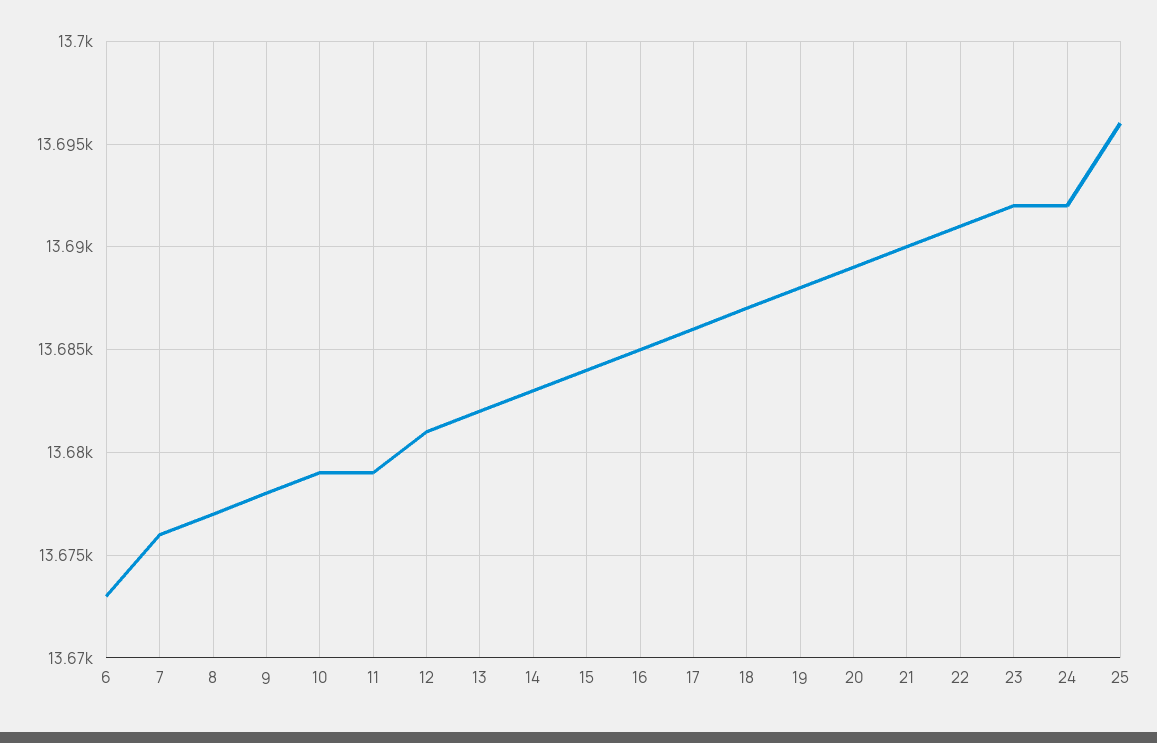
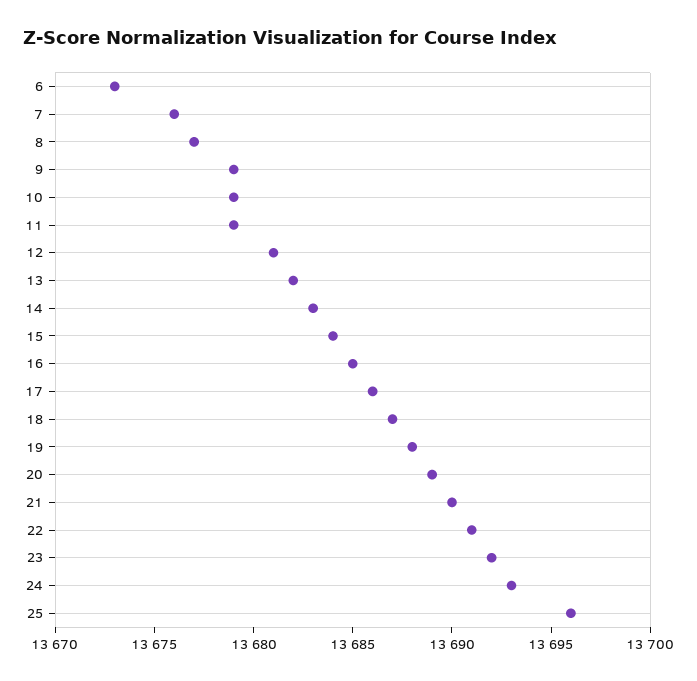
  {
    "6": 13673,
    "7": 13676,
    "8": 13677,
-   "9": 13678,
+   "9": 13679,
    "10": 13679,
    "11": 13679,
    "12": 13681,
    "13": 13682,
    "14": 13683,
    "15": 13684,
    "16": 13685,
    "17": 13686,
    "18": 13687,
    "19": 13688,
    "20": 13689,
    "21": 13690,
    "22": 13691,
    "23": 13692,
-   "24": 13692,
+   "24": 13693,
    "25": 13696
  }

